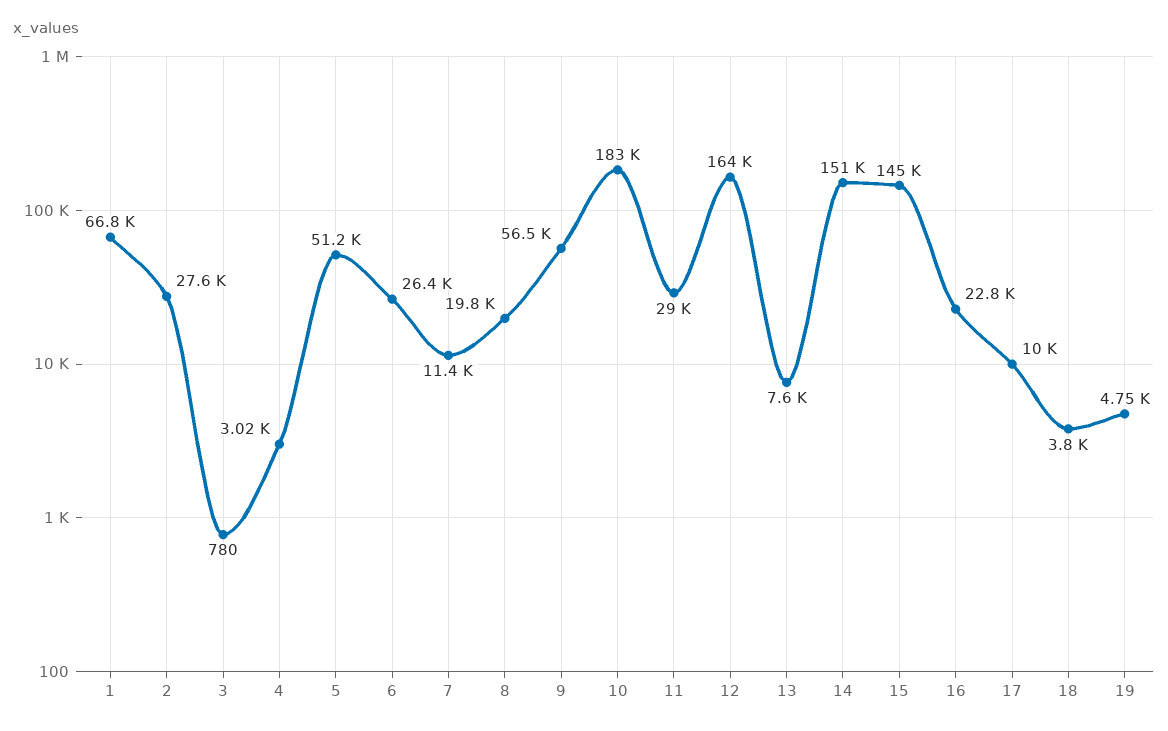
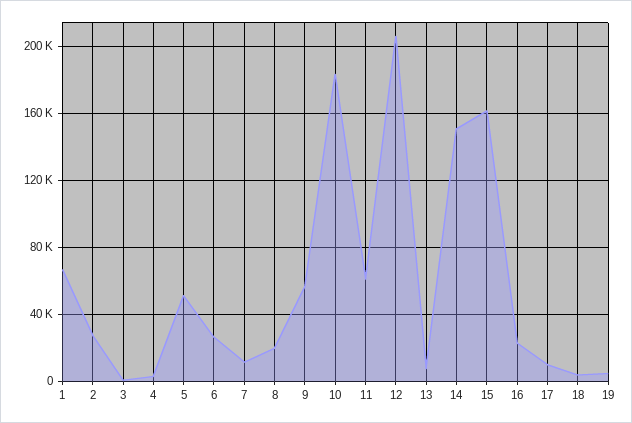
  {
    "1": 66800,
    "2": 27600,
    "3": 780,
    "4": 3020,
    "5": 51200,
    "6": 26400,
    "7": 11400,
    "8": 19800,
    "9": 56500,
    "10": 183000,
-   "11": 29000,
+   "11": 60000,
-   "12": 164000,
+   "12": 205000,
    "13": 7600,
    "14": 151000,
-   "15": 145000,
+   "15": 160000,
    "16": 22800,
    "17": 10000,
    "18": 3800,
    "19": 4750
  }

